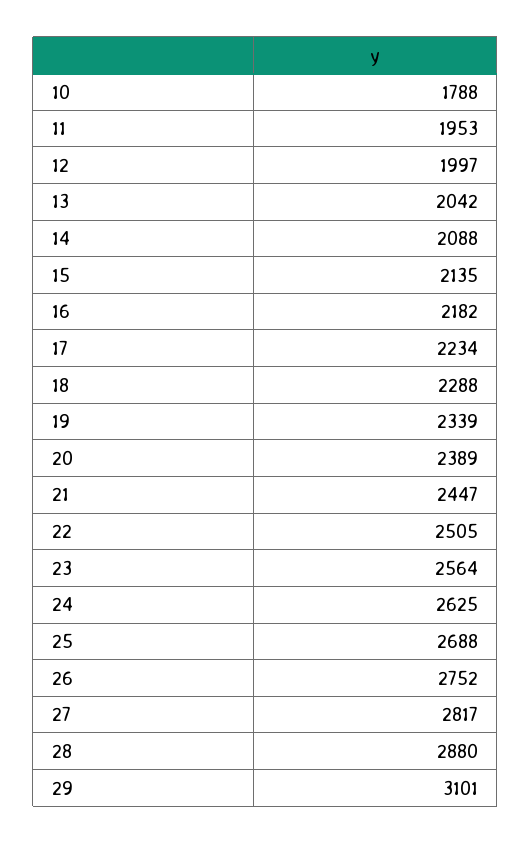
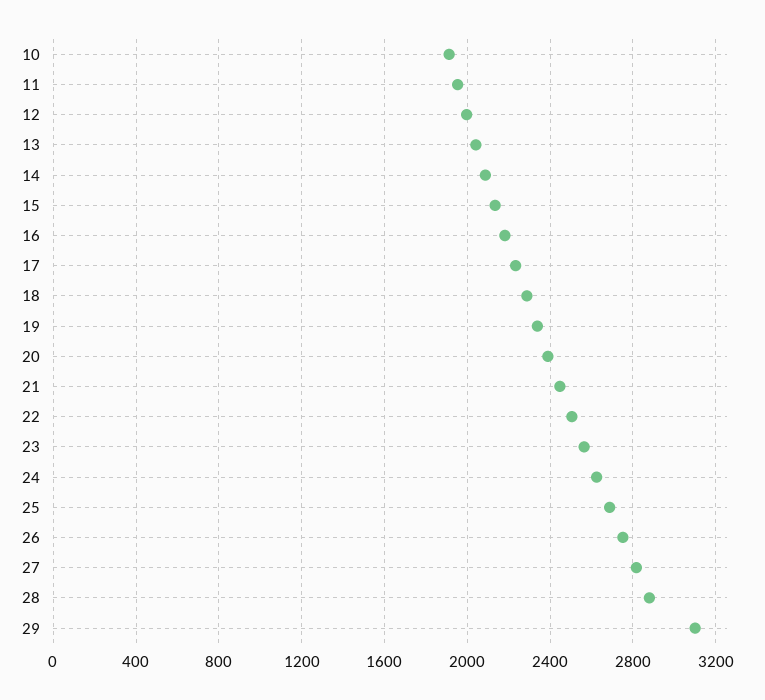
  {
-   "10": 1788,
+   "10": 1900,
    "11": 1953,
    "12": 1997,
    "13": 2042,
    "14": 2088,
    "15": 2135,
    "16": 2182,
    "17": 2234,
    "18": 2288,
    "19": 2339,
    "20": 2389,
    "21": 2447,
    "22": 2505,
    "23": 2564,
    "24": 2625,
    "25": 2688,
    "26": 2752,
    "27": 2817,
    "28": 2880,
    "29": 3101
  }

